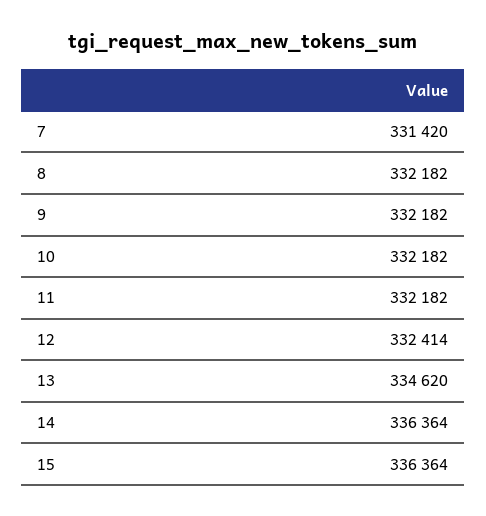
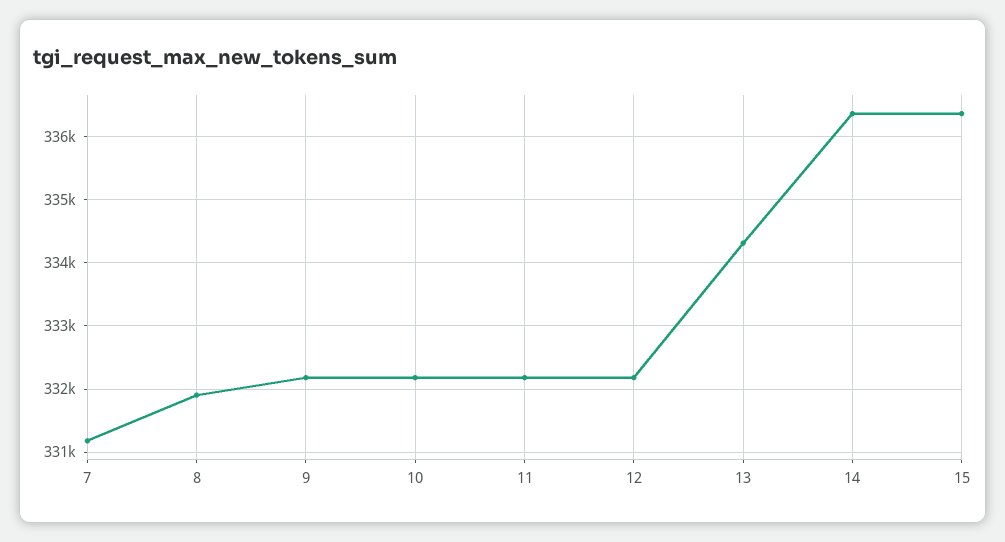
  {
-   "7": 331420,
+   "7": 331200,
-   "8": 332182,
+   "8": 331900,
    "9": 332182,
    "10": 332182,
    "11": 332182,
-   "12": 332414,
+   "12": 332200,
-   "13": 334620,
+   "13": 334300,
    "14": 336364,
    "15": 336364
  }

